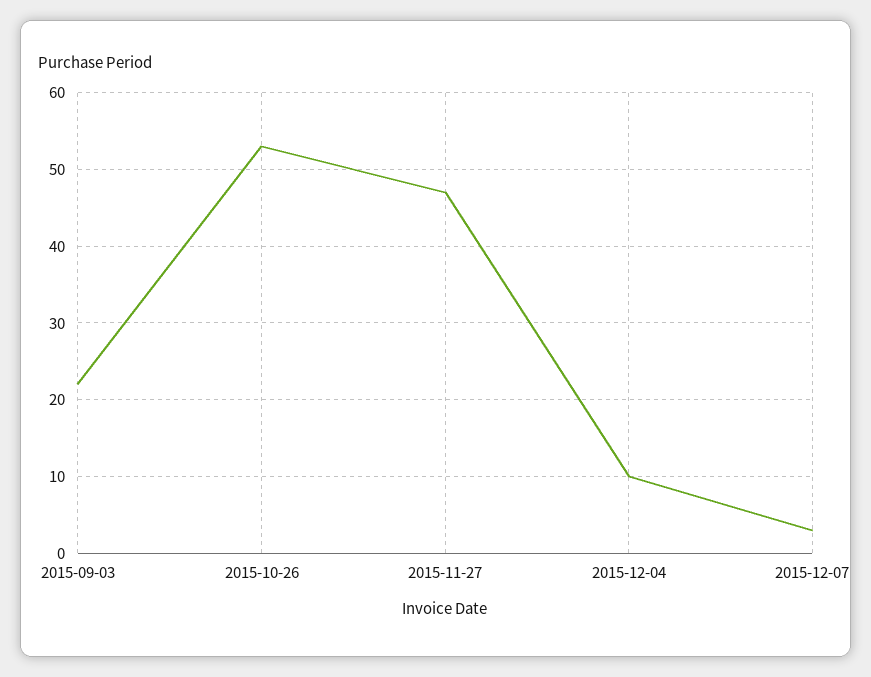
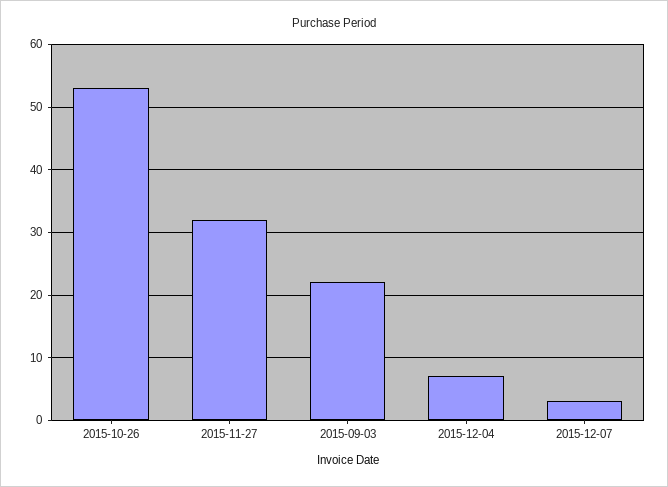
  {
    "2015-09-03": 22,
    "2015-10-26": 53,
-   "2015-11-27": 47,
+   "2015-11-27": 32,
-   "2015-12-04": 10,
+   "2015-12-04": 7,
    "2015-12-07": 3
  }

